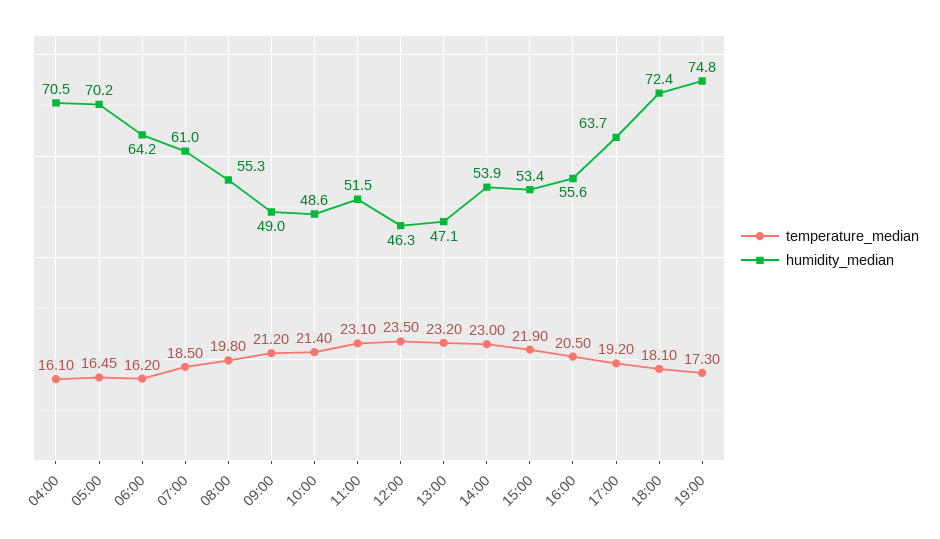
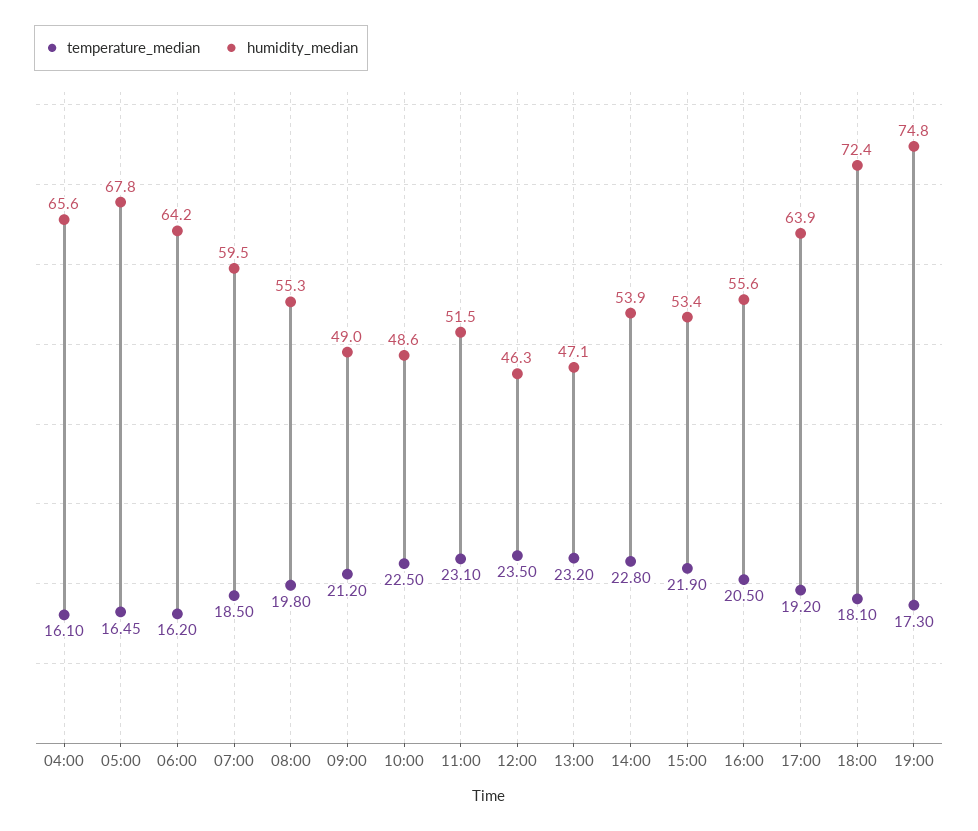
  {
    "temperature_median": {
      "04:00": 16.1,
      "05:00": 16.45,
      "06:00": 16.2,
      "07:00": 18.5,
      "08:00": 19.8,
      "09:00": 21.2,
-     "10:00": 21.4,
+     "10:00": 22.5,
      "11:00": 23.1,
      "12:00": 23.5,
      "13:00": 23.2,
-     "14:00": 23,
+     "14:00": 22.8,
      "15:00": 21.9,
      "16:00": 20.5,
      "17:00": 19.2,
      "18:00": 18.1,
      "19:00": 17.3
    },
    "humidity_median": {
-     "04:00": 70.5,
+     "04:00": 65.6,
-     "05:00": 70.2,
+     "05:00": 67.8,
      "06:00": 64.2,
-     "07:00": 61,
+     "07:00": 59.5,
      "08:00": 55.3,
      "09:00": 49,
      "10:00": 48.6,
      "11:00": 51.5,
      "12:00": 46.3,
      "13:00": 47.1,
      "14:00": 53.9,
      "15:00": 53.4,
      "16:00": 55.6,
-     "17:00": 63.7,
+     "17:00": 63.9,
      "18:00": 72.4,
      "19:00": 74.8
    }
  }

